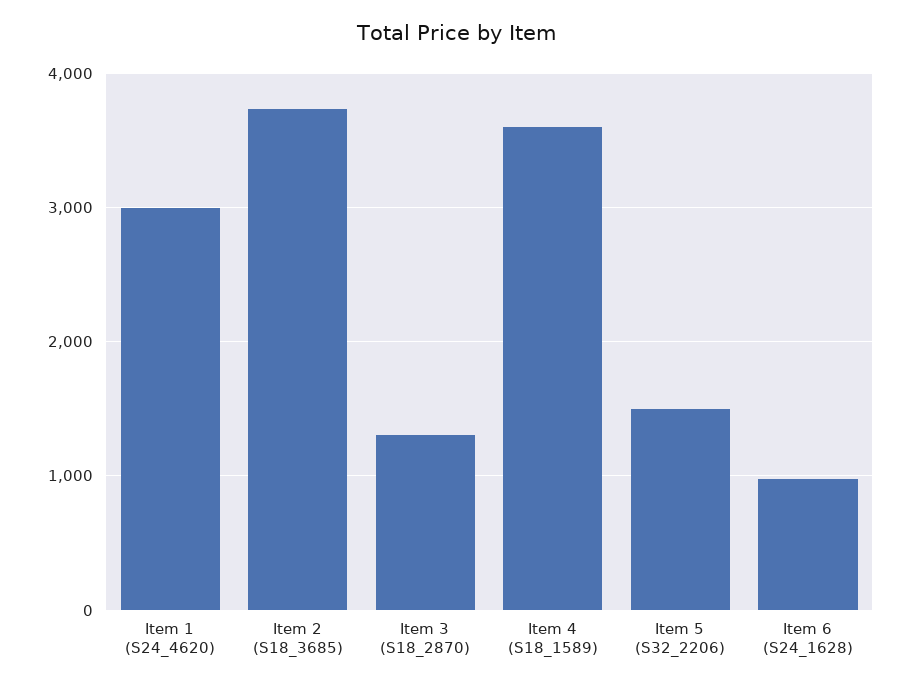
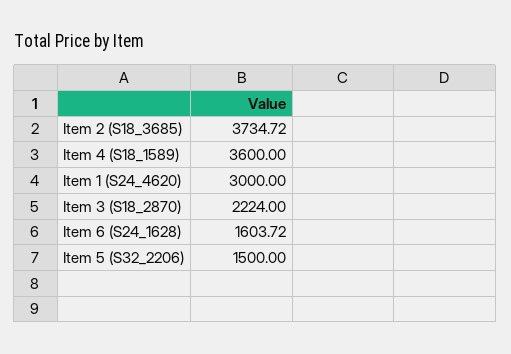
  {
    "Item 1 (S24_4620)": 3000,
    "Item 2 (S18_3685)": 3734.72,
-   "Item 3 (S18_2870)": 1300,
+   "Item 3 (S18_2870)": 2224,
    "Item 4 (S18_1589)": 3600,
    "Item 5 (S32_2206)": 1500,
-   "Item 6 (S24_1628)": 1000
+   "Item 6 (S24_1628)": 1603.72
  }

